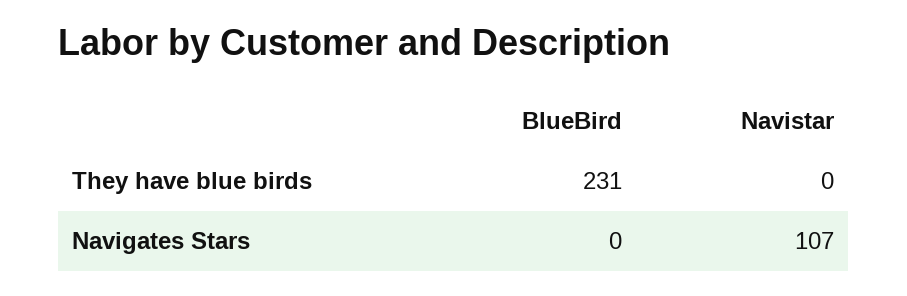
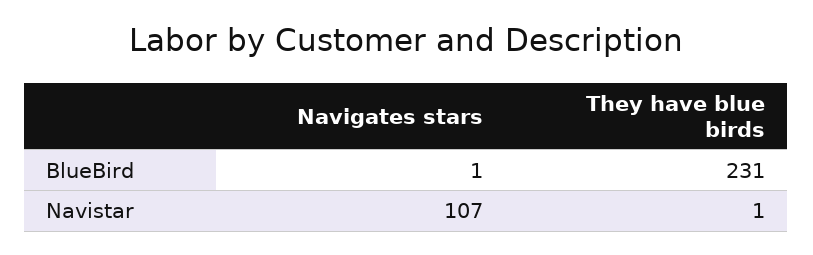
  {
    "BlueBird": {
      "They have blue birds": 231,
-     "Navigates Stars": 0
+     "Navigates Stars": 1
    },
    "Navistar": {
-     "They have blue birds": 0,
+     "They have blue birds": 1,
      "Navigates Stars": 107
    }
  }

